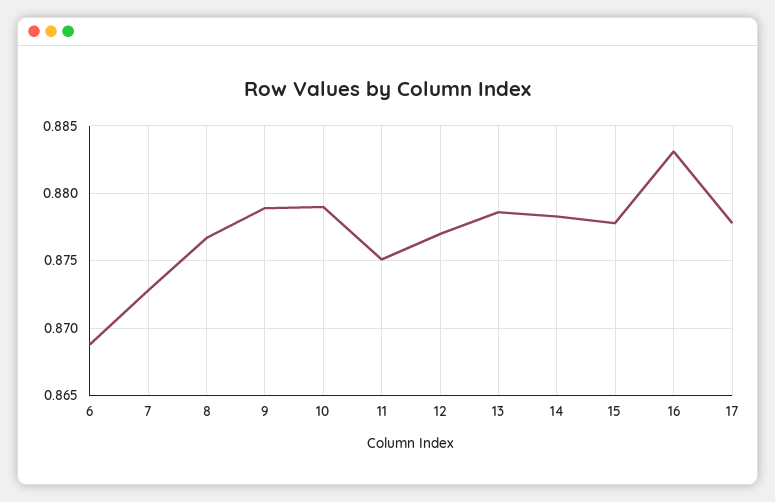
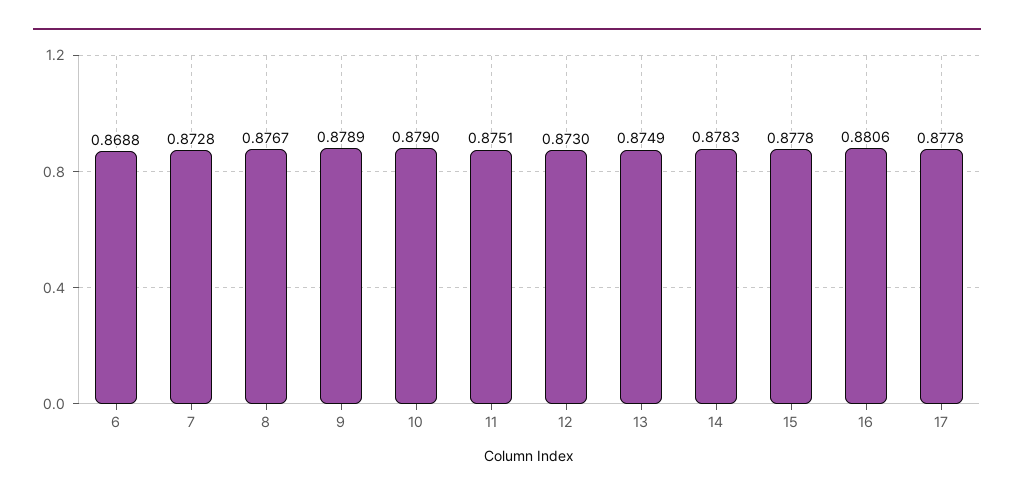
  {
    "6": 0.8688,
    "7": 0.8728,
    "8": 0.8767,
    "9": 0.8789,
    "10": 0.879,
    "11": 0.8751,
-   "12": 0.877,
+   "12": 0.873,
-   "13": 0.8785,
+   "13": 0.8749,
    "14": 0.8783,
    "15": 0.8778,
-   "16": 0.883,
+   "16": 0.8806,
    "17": 0.8778
  }

